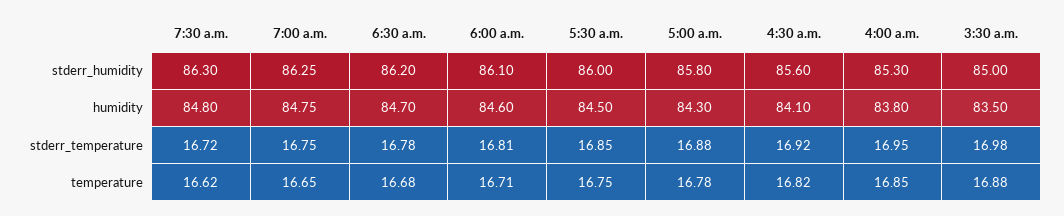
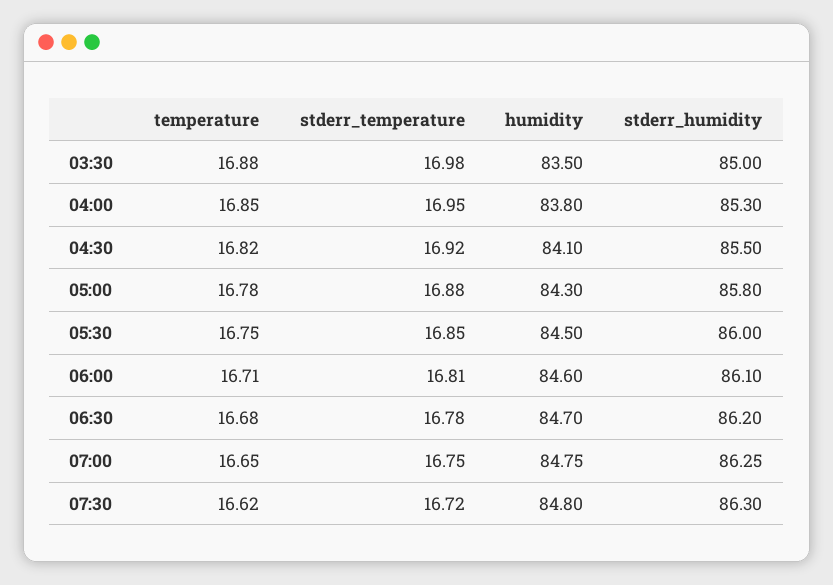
  {
    "7:30 a.m.": {
      "stderr_humidity": 86.3,
      "humidity": 84.8,
      "stderr_temperature": 16.72,
      "temperature": 16.62
    },
    "7:00 a.m.": {
      "stderr_humidity": 86.25,
      "humidity": 84.75,
      "stderr_temperature": 16.75,
      "temperature": 16.65
    },
    "6:30 a.m.": {
      "stderr_humidity": 86.2,
      "humidity": 84.7,
      "stderr_temperature": 16.78,
      "temperature": 16.68
    },
    "6:00 a.m.": {
      "stderr_humidity": 86.1,
      "humidity": 84.6,
      "stderr_temperature": 16.81,
      "temperature": 16.71
    },
    "5:30 a.m.": {
      "stderr_humidity": 86,
      "humidity": 84.5,
      "stderr_temperature": 16.85,
      "temperature": 16.75
    },
    "5:00 a.m.": {
      "stderr_humidity": 85.8,
      "humidity": 84.3,
      "stderr_temperature": 16.88,
      "temperature": 16.78
    },
    "4:30 a.m.": {
-     "stderr_humidity": 85.6,
+     "stderr_humidity": 85.5,
      "humidity": 84.1,
      "stderr_temperature": 16.92,
      "temperature": 16.82
    },
    "4:00 a.m.": {
      "stderr_humidity": 85.3,
      "humidity": 83.8,
      "stderr_temperature": 16.95,
      "temperature": 16.85
    },
    "3:30 a.m.": {
      "stderr_humidity": 85,
      "humidity": 83.5,
      "stderr_temperature": 16.98,
      "temperature": 16.88
    }
  }

